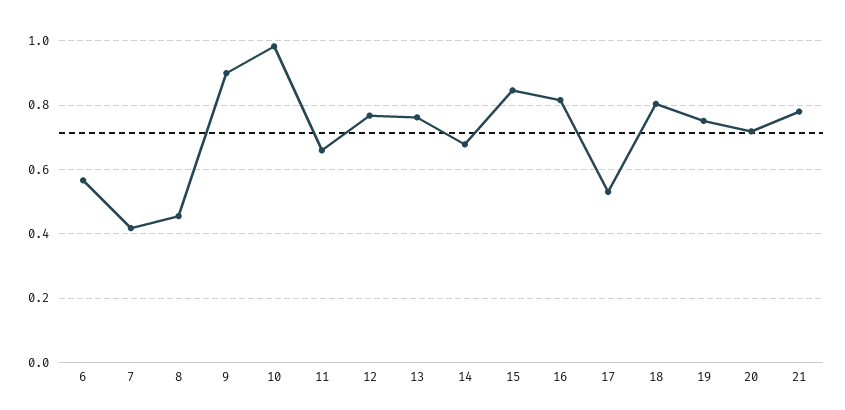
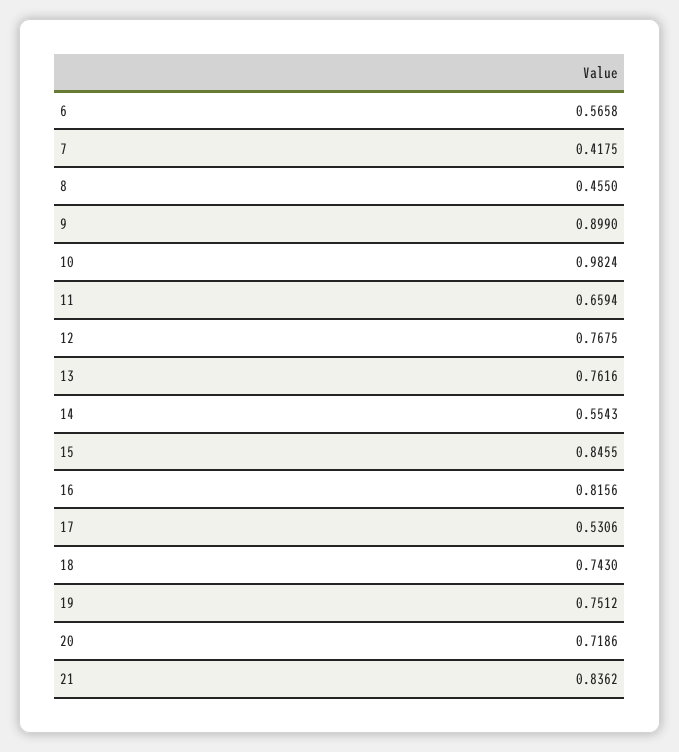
  {
    "6": 0.5658,
    "7": 0.4175,
    "8": 0.455,
    "9": 0.899,
    "10": 0.9824,
    "11": 0.6594,
    "12": 0.7675,
    "13": 0.7616,
-   "14": 0.68,
+   "14": 0.5543,
    "15": 0.8455,
    "16": 0.8156,
    "17": 0.5306,
-   "18": 0.8,
+   "18": 0.743,
    "19": 0.7512,
    "20": 0.7186,
-   "21": 0.78
+   "21": 0.8362
  }

